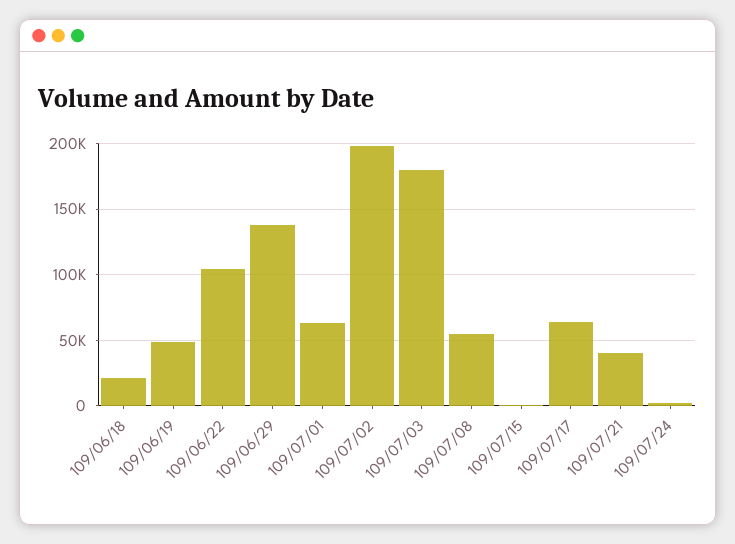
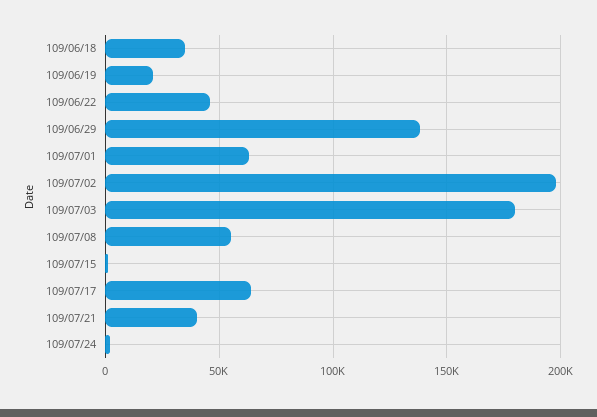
  {
-   "109/06/18": 20000,
+   "109/06/18": 35000,
-   "109/06/19": 50000,
+   "109/06/19": 20000,
-   "109/06/22": 105000,
+   "109/06/22": 45000,
    "109/06/29": 140000,
    "109/07/01": 65000,
    "109/07/02": 200000,
    "109/07/03": 180000,
    "109/07/08": 55000,
    "109/07/15": 0,
    "109/07/17": 65000,
    "109/07/21": 40000,
    "109/07/24": 0
  }

